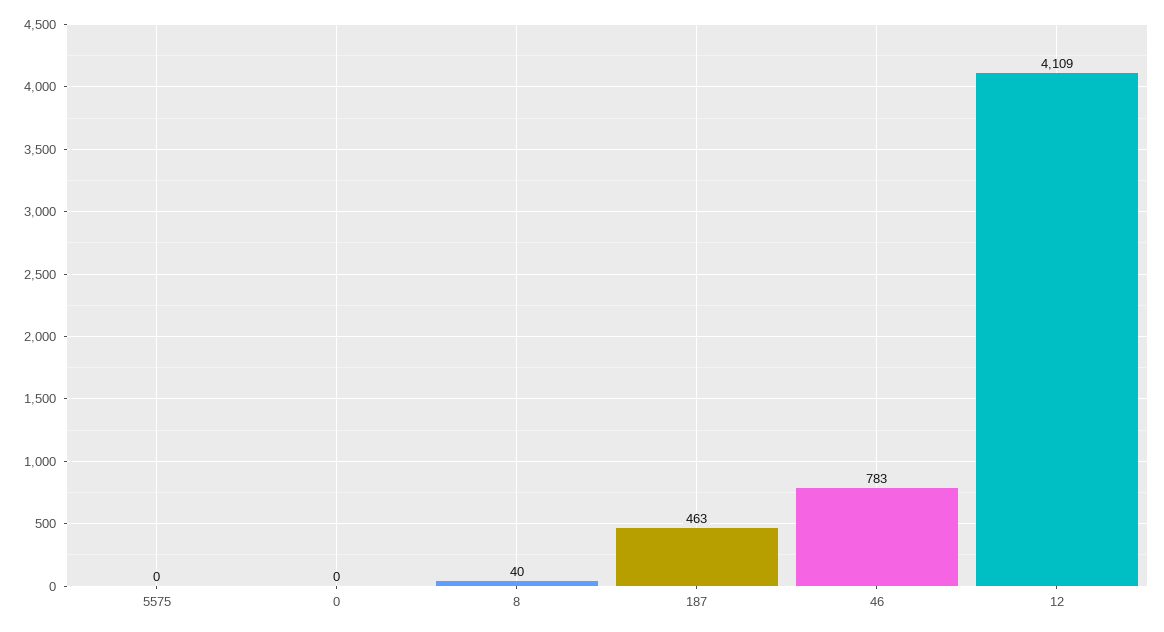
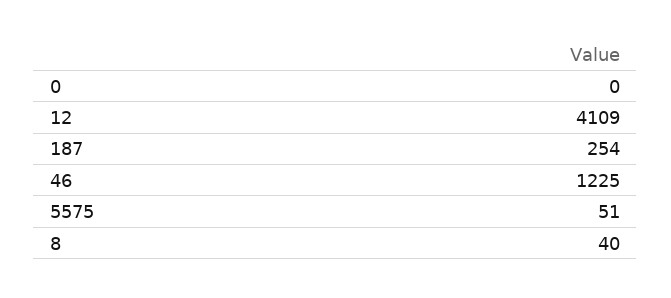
  {
-   "5575": 0,
+   "5575": 51,
    "0": 0,
    "8": 40,
-   "187": 463,
+   "187": 254,
-   "46": 783,
+   "46": 1225,
    "12": 4109
  }

